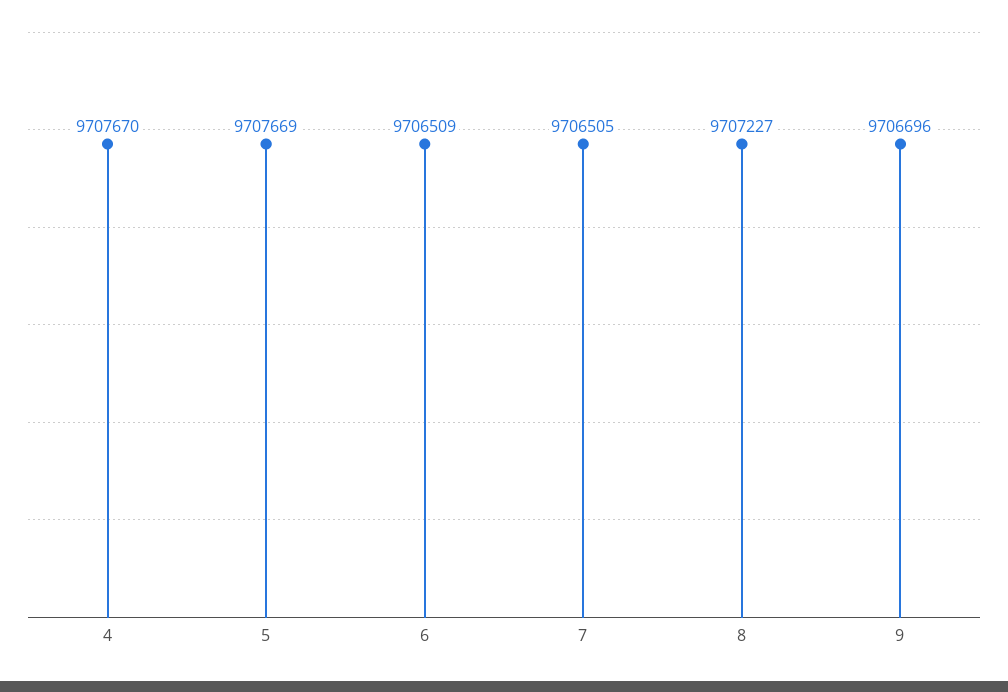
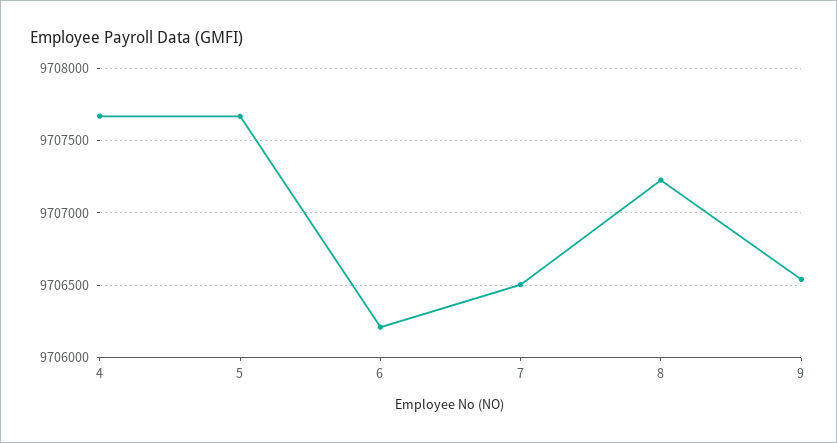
  {
    "4": 9707670,
    "5": 9707669,
-   "6": 9706509,
+   "6": 9706200,
    "7": 9706505,
    "8": 9707227,
-   "9": 9706696
+   "9": 9706550
  }

